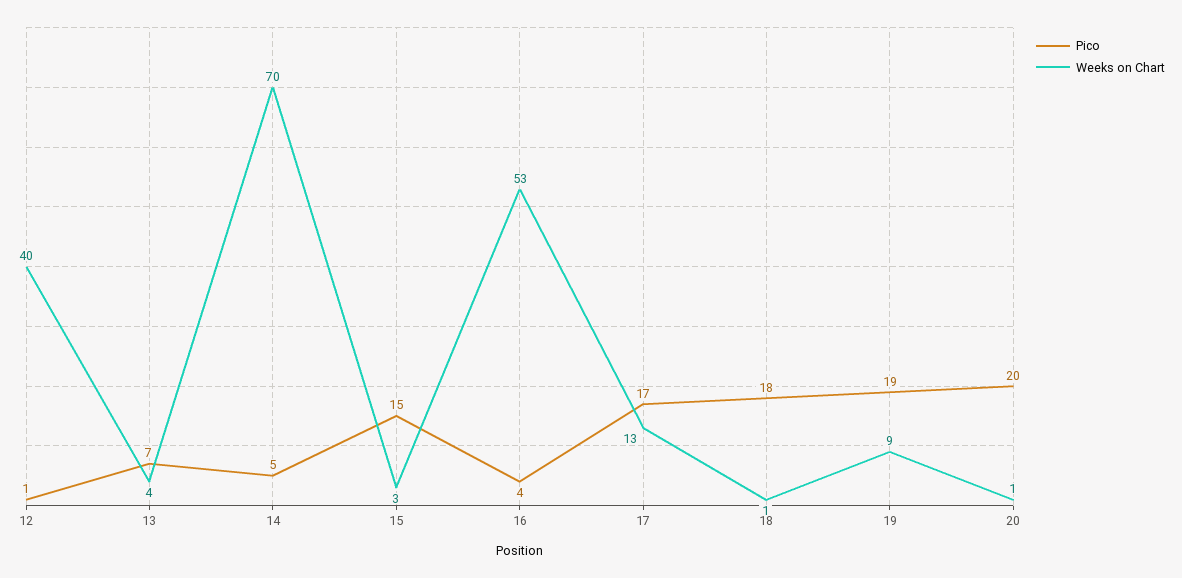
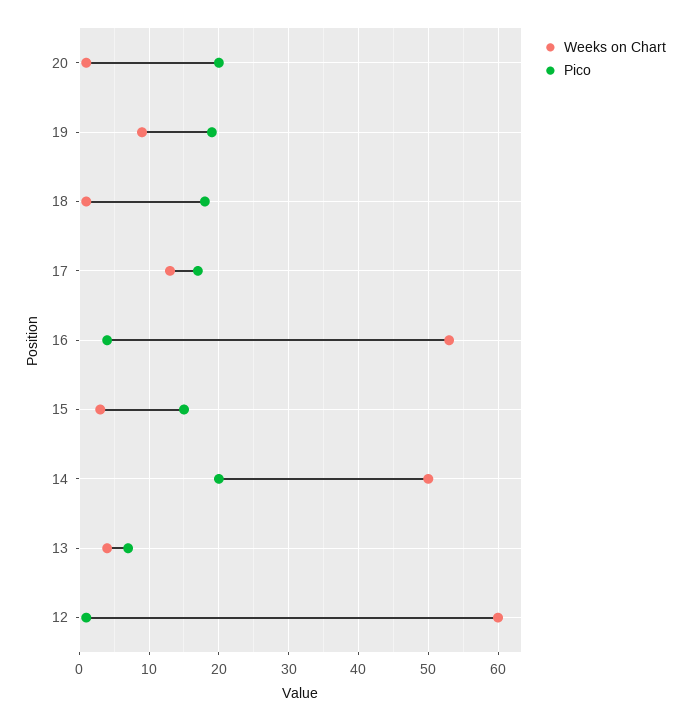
  {
    "Pico": {
      "12": 1,
      "13": 7,
-     "14": 5,
+     "14": 20,
      "15": 15,
      "16": 4,
      "17": 17,
      "18": 18,
      "19": 19,
      "20": 20
    },
    "Weeks on Chart": {
-     "12": 40,
+     "12": 60,
      "13": 4,
-     "14": 70,
+     "14": 50,
      "15": 3,
      "16": 53,
      "17": 13,
      "18": 1,
      "19": 9,
      "20": 1
    }
  }

